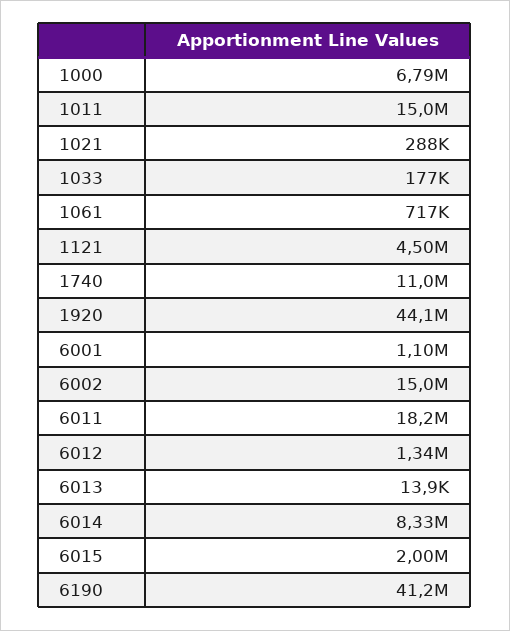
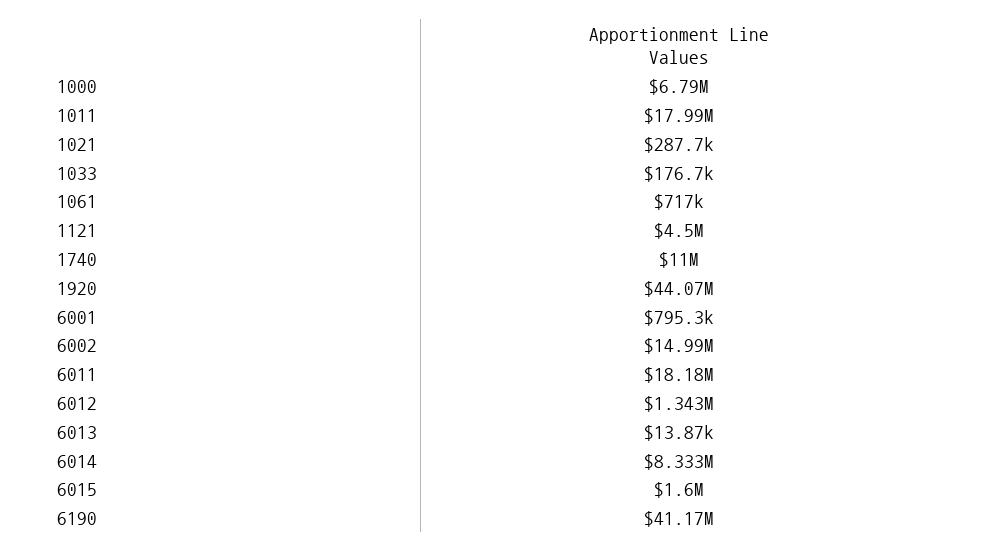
  {
    "1000": 6790000,
-   "1011": 15000000,
+   "1011": 17990000,
    "1021": 287700,
    "1033": 176700,
    "1061": 717000,
    "1121": 4500000,
    "1740": 11000000,
    "1920": 44070000,
-   "6001": 1100000,
+   "6001": 795300,
    "6002": 14990000,
    "6011": 18180000,
    "6012": 1343000,
    "6013": 13870,
    "6014": 8333000,
-   "6015": 2000000,
+   "6015": 1600000,
    "6190": 41170000
  }

